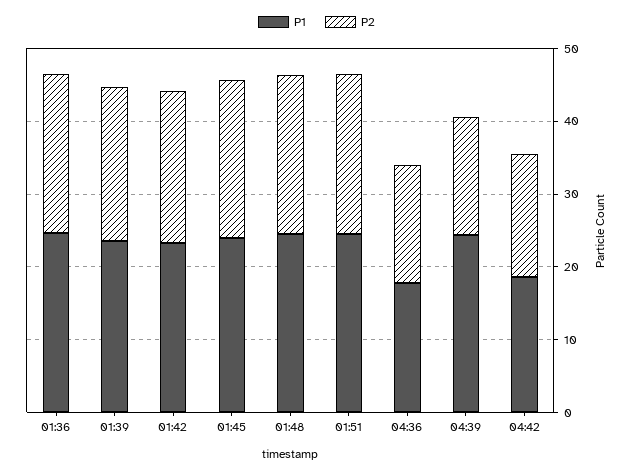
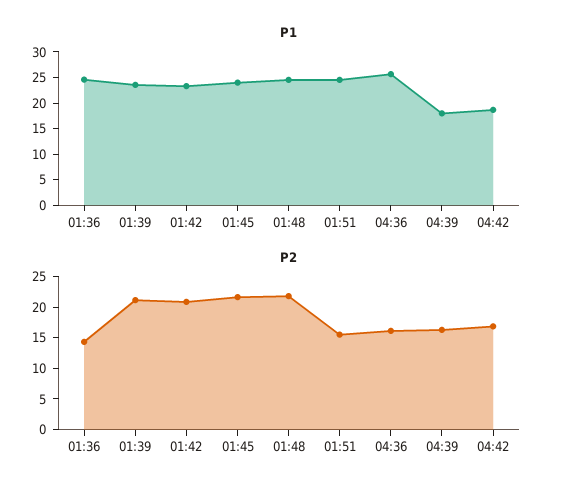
  {
    "P1": {
      "01:36": 24,
      "01:39": 24,
      "01:42": 24,
      "01:45": 24,
      "01:48": 24,
      "01:51": 24,
-     "04:36": 18,
+     "04:36": 25,
-     "04:39": 24,
+     "04:39": 17.5,
      "04:42": 18
    },
    "P2": {
-     "01:36": 22,
+     "01:36": 15,
      "01:39": 22,
      "01:42": 20,
      "01:45": 22,
      "01:48": 22,
-     "01:51": 22,
+     "01:51": 15,
      "04:36": 16,
      "04:39": 16,
      "04:42": 16
    }
  }

